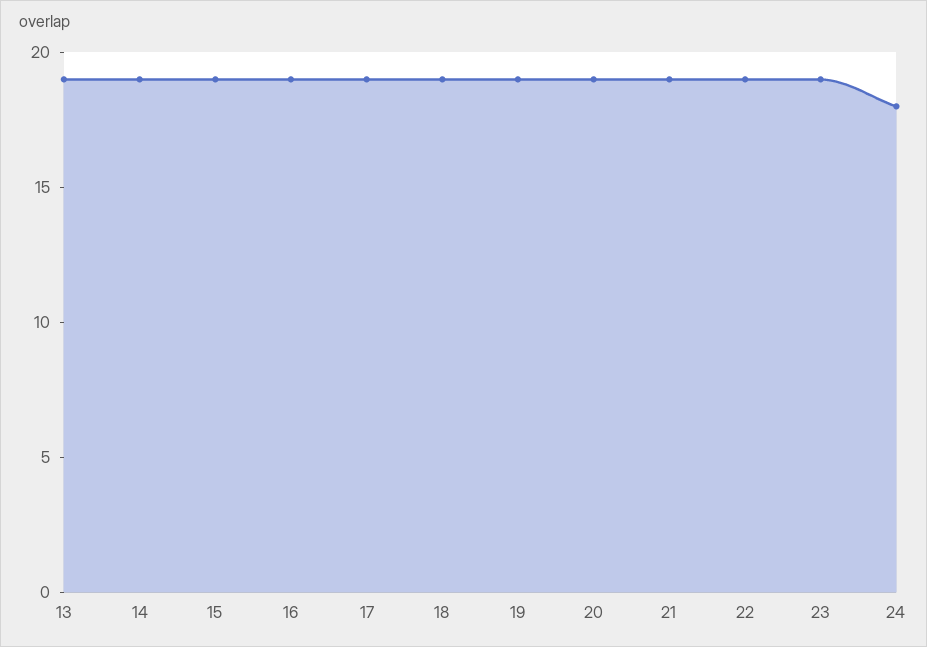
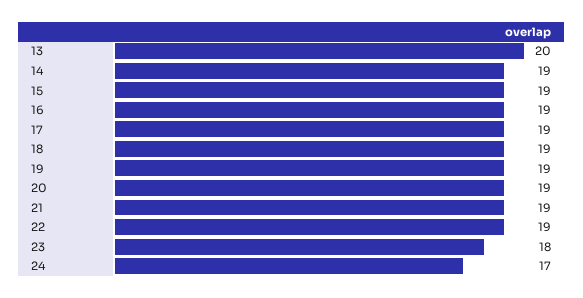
  {
-   "13": 19,
+   "13": 20,
    "14": 19,
    "15": 19,
    "16": 19,
    "17": 19,
    "18": 19,
    "19": 19,
    "20": 19,
    "21": 19,
    "22": 19,
-   "23": 19,
+   "23": 18,
-   "24": 18
+   "24": 17
  }

